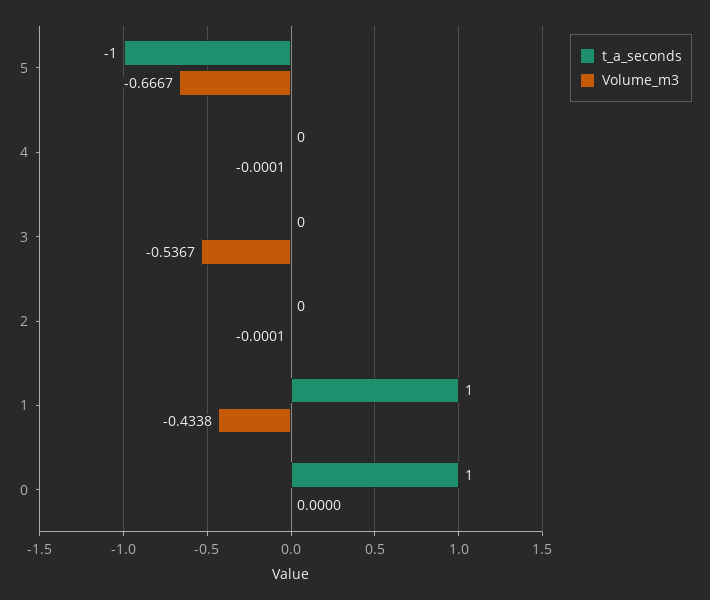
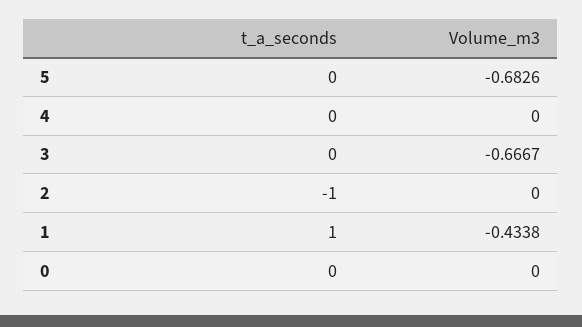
  {
    "t_a_seconds": {
-     "5": -1,
+     "5": 0,
      "4": 0,
      "3": 0,
-     "2": 0,
+     "2": -1,
      "1": 1,
-     "0": 1
+     "0": 0
    },
    "Volume_m3": {
-     "5": -0.6667,
+     "5": -0.6826,
-     "4": -0.0001,
+     "4": 0,
-     "3": -0.5367,
+     "3": -0.6667,
-     "2": -0.0001,
+     "2": 0,
      "1": -0.4338,
      "0": 0
    }
  }

